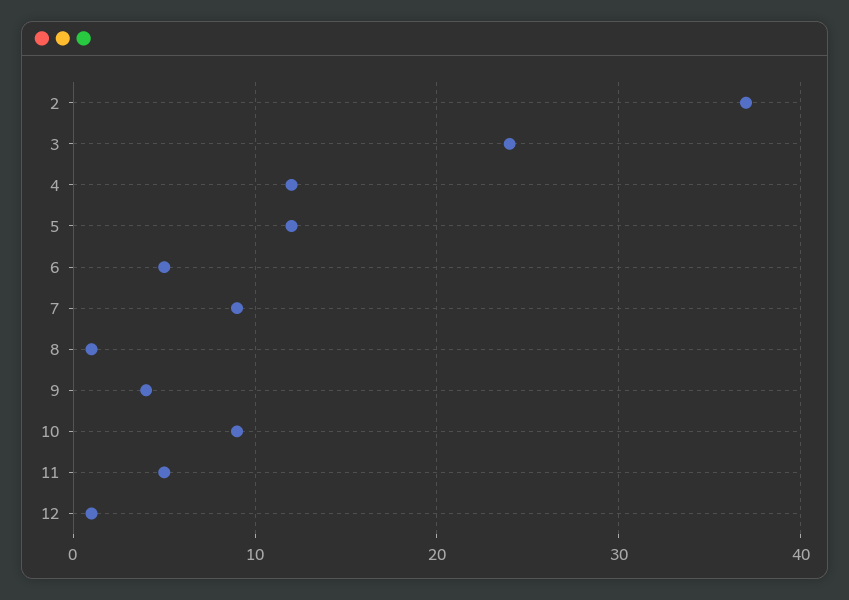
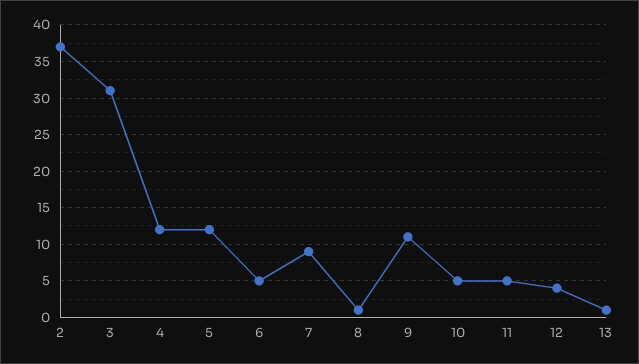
  {
    "2": 37,
-   "3": 24,
+   "3": 31,
    "4": 12,
    "5": 12,
    "6": 5,
    "7": 9,
    "8": 1,
-   "9": 4,
+   "9": 11,
-   "10": 9,
+   "10": 5,
    "11": 5,
-   "12": 1
+   "12": 4,
+   "13": 1
  }

